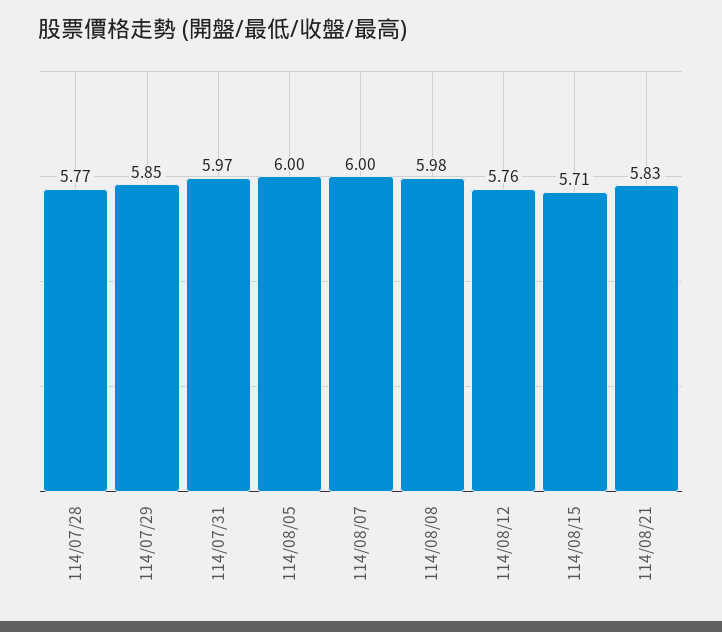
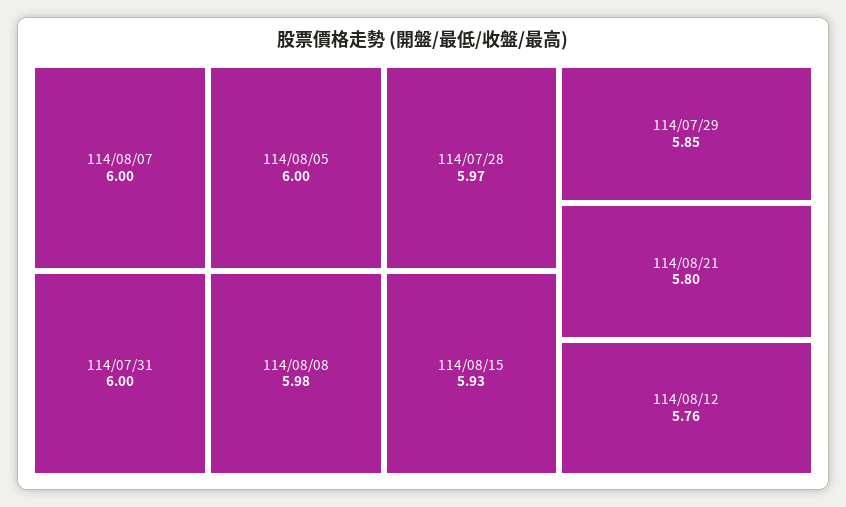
  {
-   "114/07/28": 5.77,
+   "114/07/28": 5.97,
    "114/07/29": 5.85,
-   "114/07/31": 5.97,
+   "114/07/31": 6,
    "114/08/05": 6,
    "114/08/07": 6,
    "114/08/08": 5.98,
    "114/08/12": 5.76,
-   "114/08/15": 5.71,
+   "114/08/15": 5.93,
-   "114/08/21": 5.83
+   "114/08/21": 5.8
  }

